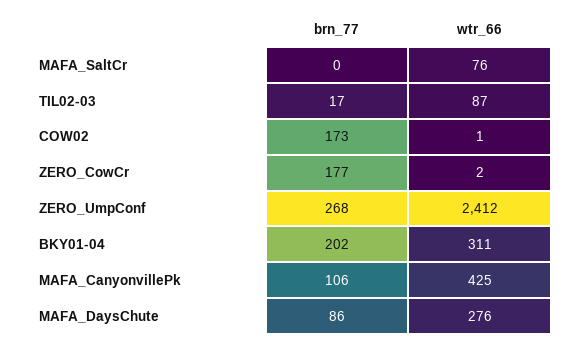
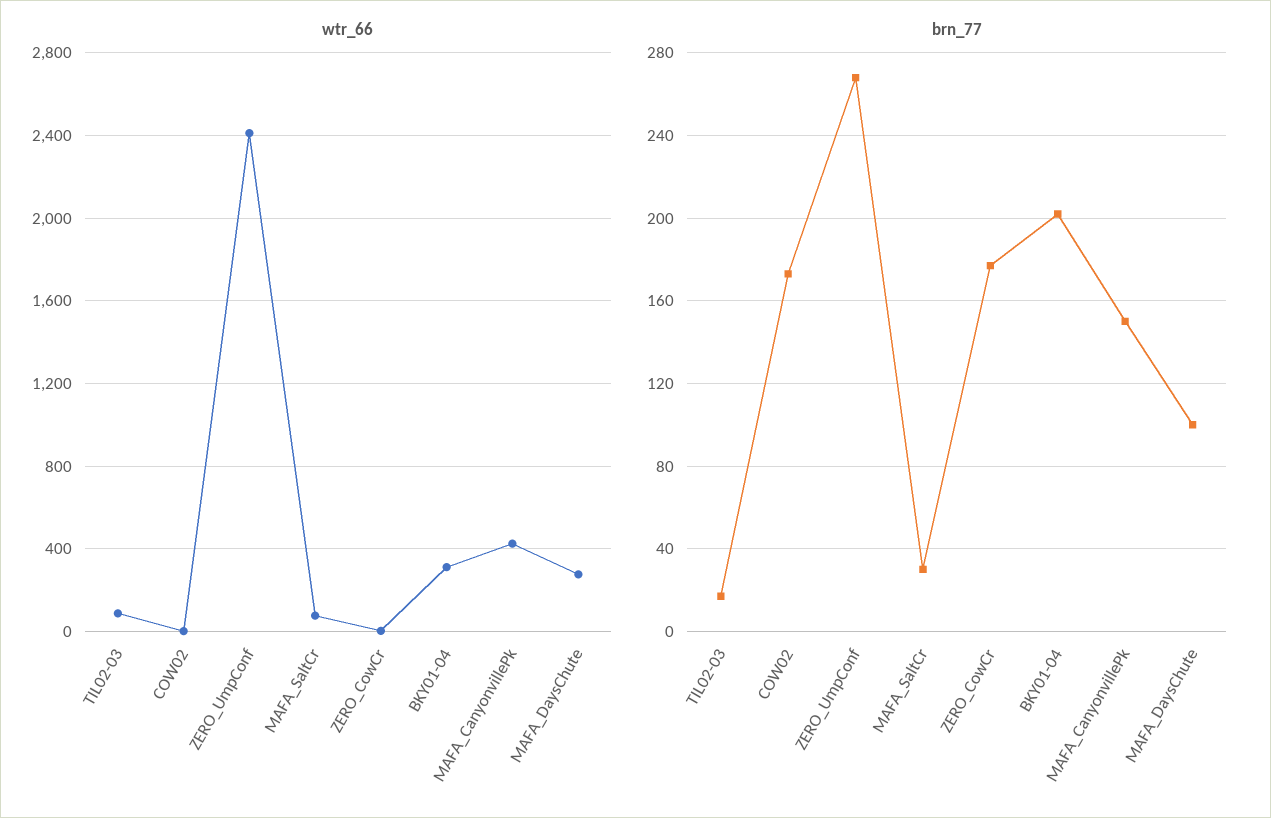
  {
    "brn_77": {
-     "MAFA_SaltCr": 0,
+     "MAFA_SaltCr": 30,
      "TIL02-03": 17,
      "COW02": 173,
      "ZERO_CowCr": 177,
      "ZERO_UmpConf": 268,
      "BKY01-04": 202,
-     "MAFA_CanyonvillePk": 106,
+     "MAFA_CanyonvillePk": 150,
-     "MAFA_DaysChute": 86
+     "MAFA_DaysChute": 100
    },
    "wtr_66": {
      "MAFA_SaltCr": 76,
      "TIL02-03": 87,
      "COW02": 1,
      "ZERO_CowCr": 2,
      "ZERO_UmpConf": 2412,
      "BKY01-04": 311,
      "MAFA_CanyonvillePk": 425,
      "MAFA_DaysChute": 276
    }
  }

